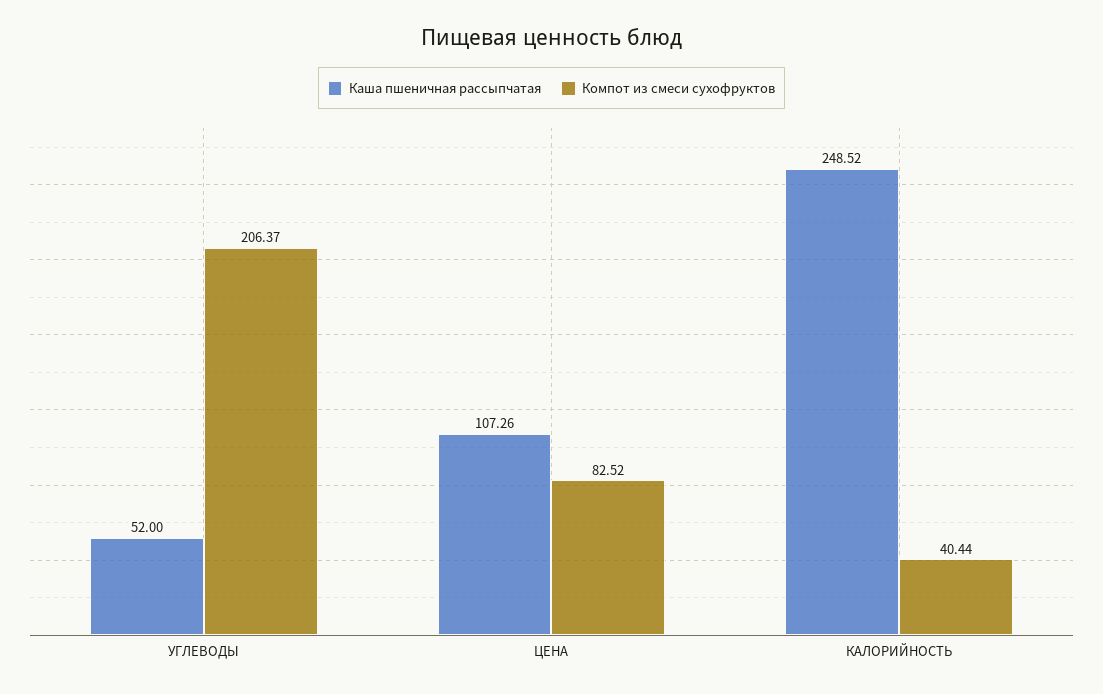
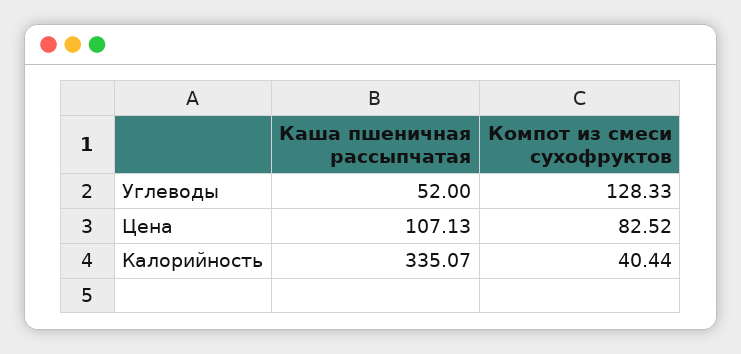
  {
    "Каша пшеничная рассыпчатая": {
      "УГЛЕВОДЫ": 52,
-     "ЦЕНА": 107.26,
+     "ЦЕНА": 107.13,
-     "КАЛОРИЙНОСТЬ": 248.52
+     "КАЛОРИЙНОСТЬ": 335.07
    },
    "Компот из смеси сухофруктов": {
-     "УГЛЕВОДЫ": 206.37,
+     "УГЛЕВОДЫ": 128.33,
      "ЦЕНА": 82.52,
      "КАЛОРИЙНОСТЬ": 40.44
    }
  }

